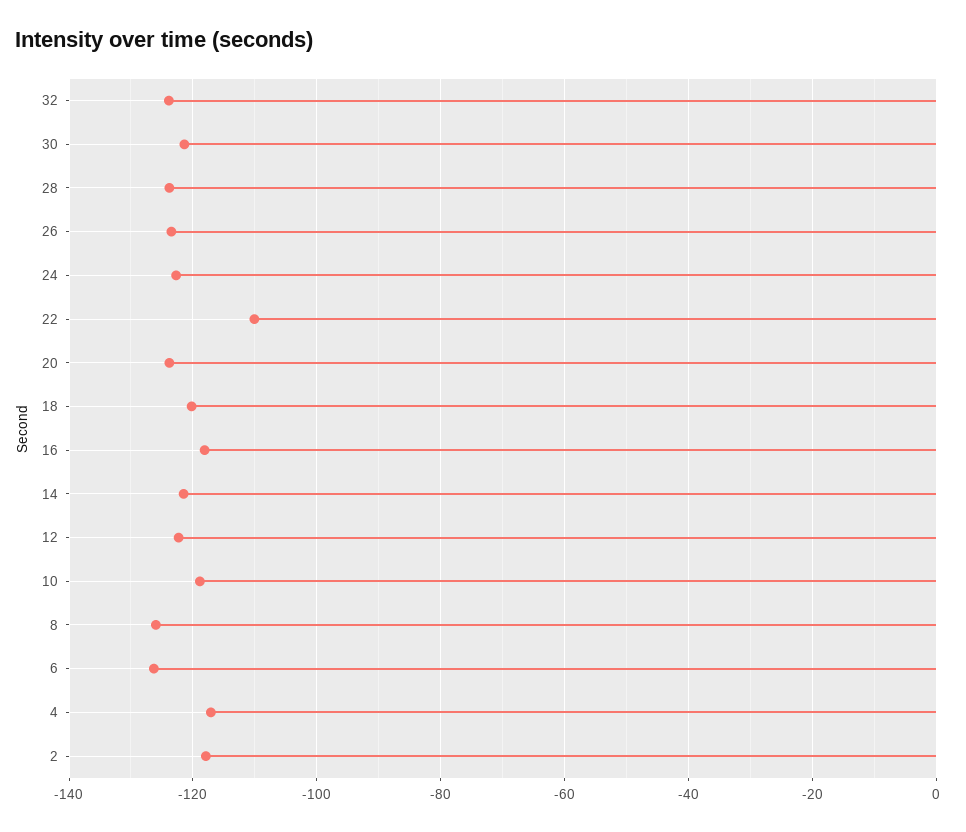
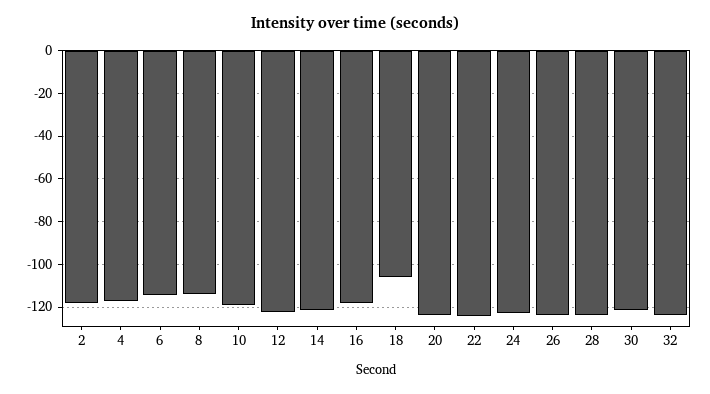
  {
    "32": -124,
    "30": -122,
    "28": -124,
    "26": -124,
    "24": -122,
-   "22": -110,
+   "22": -125,
    "20": -124,
-   "18": -120,
+   "18": -105,
    "16": -118,
    "14": -122,
    "12": -122,
    "10": -118,
-   "8": -126,
+   "8": -115,
-   "6": -126,
+   "6": -115,
    "4": -118,
    "2": -118
  }

